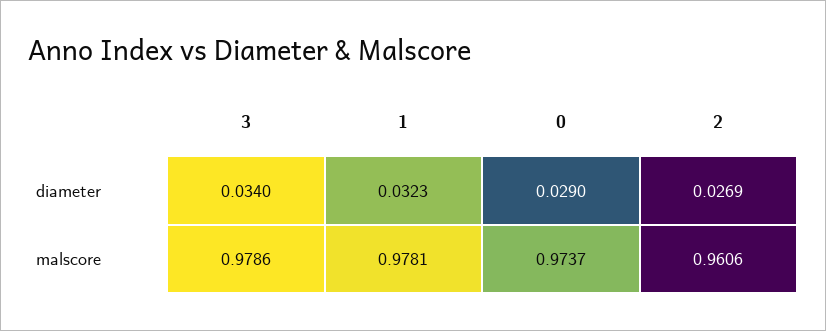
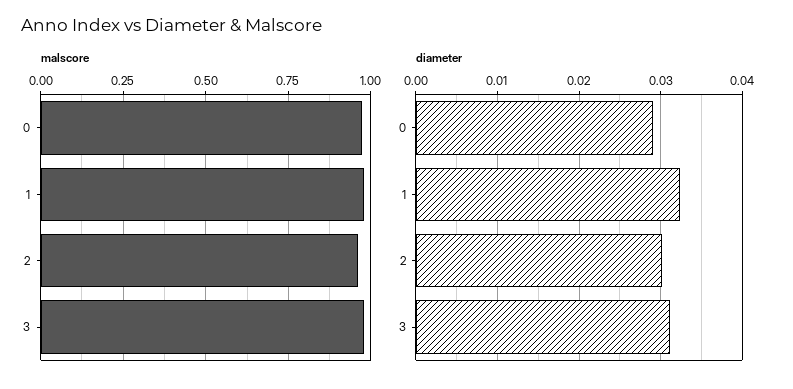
  {
    "diameter": {
-     "3": 0.034,
+     "3": 0.031,
      "1": 0.0323,
      "0": 0.029,
-     "2": 0.0269
+     "2": 0.03
    },
    "malscore": {
      "3": 0.9786,
      "1": 0.9781,
      "0": 0.9737,
      "2": 0.9606
    }
  }

